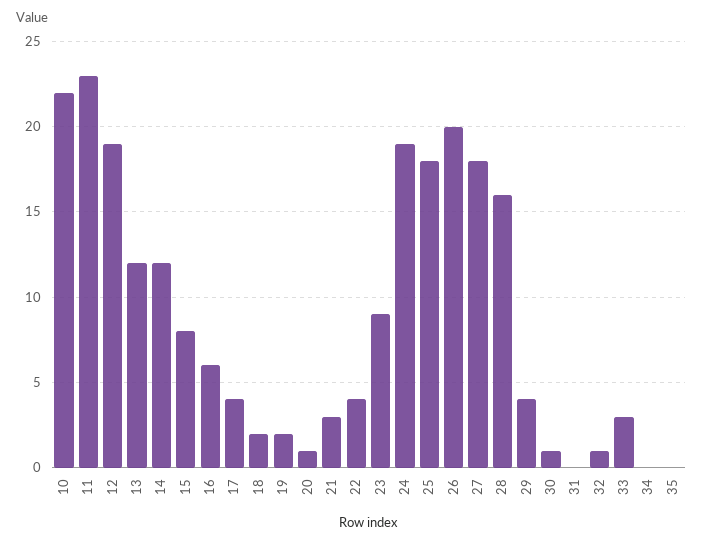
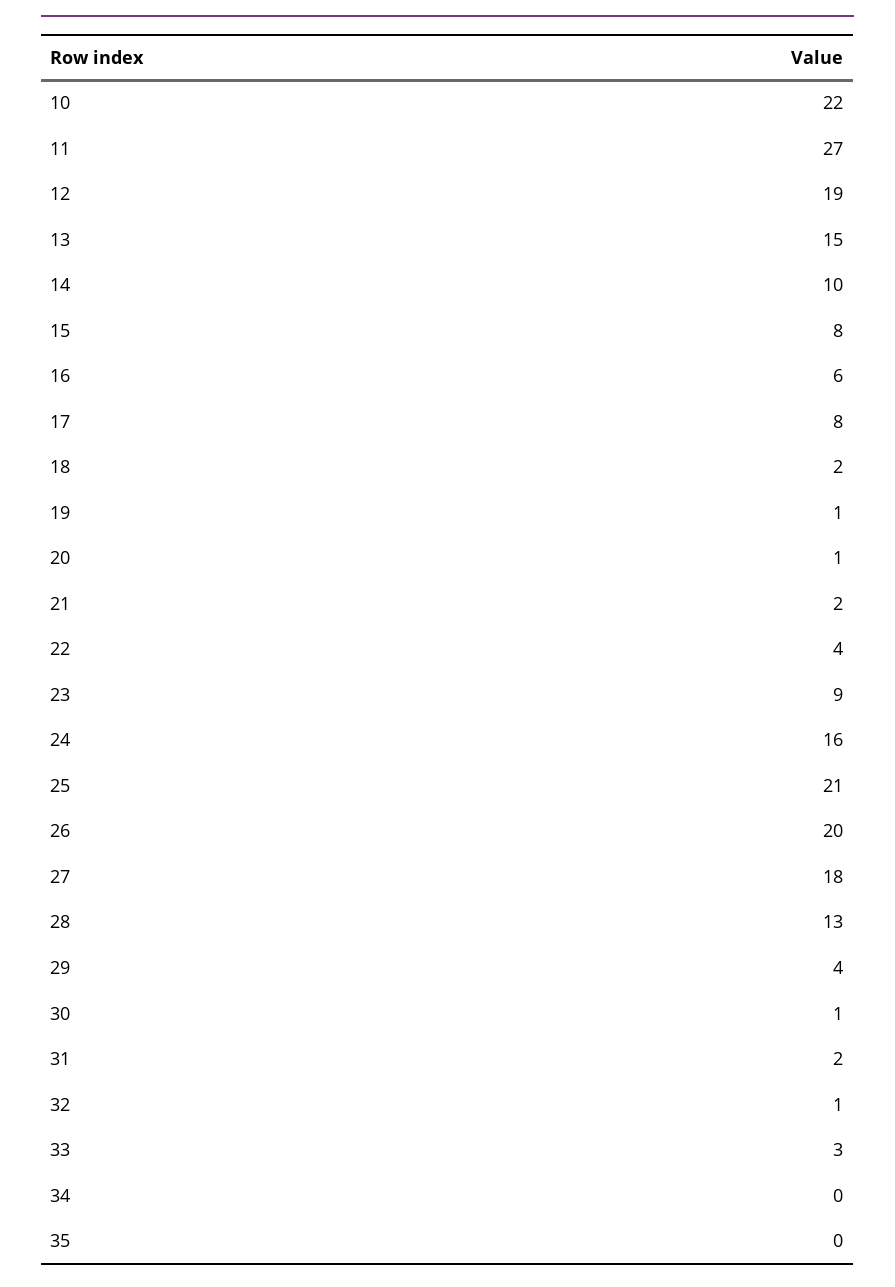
  {
    "10": 22,
-   "11": 23,
+   "11": 27,
    "12": 19,
-   "13": 12,
+   "13": 15,
-   "14": 12,
+   "14": 10,
    "15": 8,
    "16": 6,
-   "17": 4,
+   "17": 8,
    "18": 2,
-   "19": 2,
+   "19": 1,
    "20": 1,
-   "21": 3,
+   "21": 2,
    "22": 4,
    "23": 9,
-   "24": 19,
+   "24": 16,
-   "25": 18,
+   "25": 21,
    "26": 20,
    "27": 18,
-   "28": 16,
+   "28": 13,
    "29": 4,
    "30": 1,
-   "31": 0,
+   "31": 2,
    "32": 1,
    "33": 3,
    "34": 0,
    "35": 0
  }

